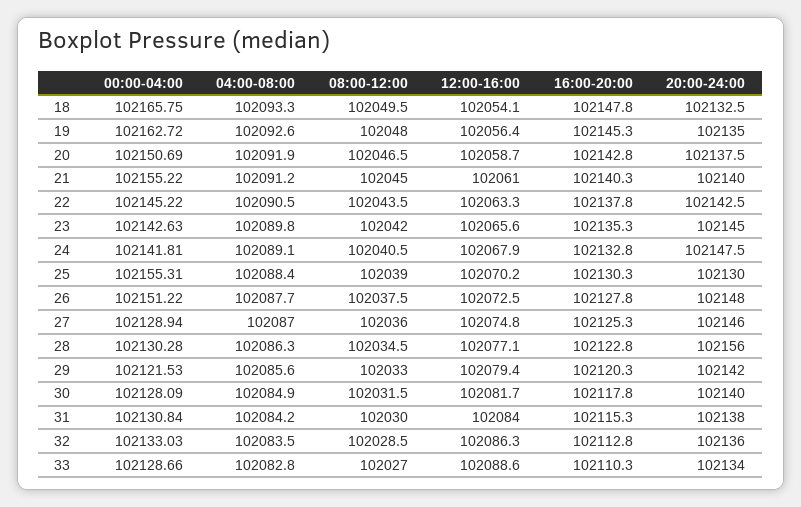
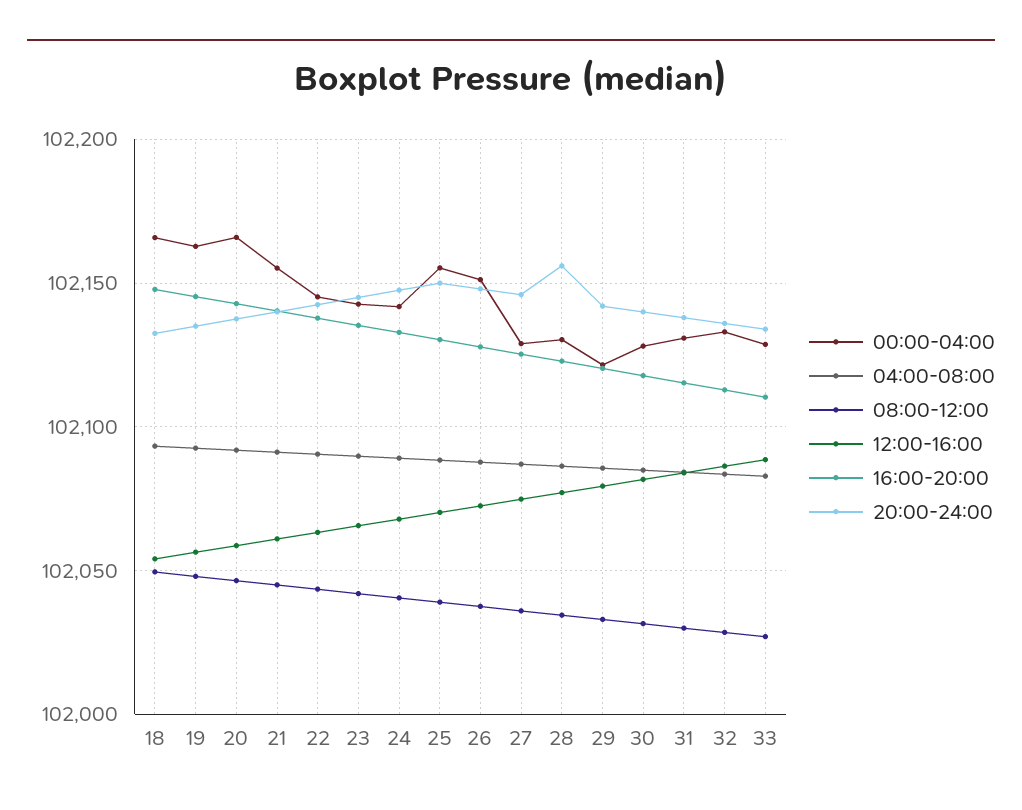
  {
    "00:00-04:00": {
      "18": 102165.75,
      "19": 102162.72,
-     "20": 102150.69,
+     "20": 102165,
      "21": 102155.22,
      "22": 102145.22,
      "23": 102142.63,
      "24": 102141.81,
      "25": 102155.31,
      "26": 102151.22,
      "27": 102128.94,
      "28": 102130.28,
      "29": 102121.53,
      "30": 102128.09,
      "31": 102130.84,
      "32": 102133.03,
      "33": 102128.66
    },
    "04:00-08:00": {
      "18": 102093.3,
      "19": 102092.6,
      "20": 102091.9,
      "21": 102091.2,
      "22": 102090.5,
      "23": 102089.8,
      "24": 102089.1,
      "25": 102088.4,
      "26": 102087.7,
      "27": 102087,
      "28": 102086.3,
      "29": 102085.6,
      "30": 102084.9,
      "31": 102084.2,
      "32": 102083.5,
      "33": 102082.8
    },
    "08:00-12:00": {
      "18": 102049.5,
      "19": 102048,
      "20": 102046.5,
      "21": 102045,
      "22": 102043.5,
      "23": 102042,
      "24": 102040.5,
      "25": 102039,
      "26": 102037.5,
      "27": 102036,
      "28": 102034.5,
      "29": 102033,
      "30": 102031.5,
      "31": 102030,
      "32": 102028.5,
      "33": 102027
    },
    "12:00-16:00": {
      "18": 102054.1,
      "19": 102056.4,
      "20": 102058.7,
      "21": 102061,
      "22": 102063.3,
      "23": 102065.6,
      "24": 102067.9,
      "25": 102070.2,
      "26": 102072.5,
      "27": 102074.8,
      "28": 102077.1,
      "29": 102079.4,
      "30": 102081.7,
      "31": 102084,
      "32": 102086.3,
      "33": 102088.6
    },
    "16:00-20:00": {
      "18": 102147.8,
      "19": 102145.3,
      "20": 102142.8,
      "21": 102140.3,
      "22": 102137.8,
      "23": 102135.3,
      "24": 102132.8,
      "25": 102130.3,
      "26": 102127.8,
      "27": 102125.3,
      "28": 102122.8,
      "29": 102120.3,
      "30": 102117.8,
      "31": 102115.3,
      "32": 102112.8,
      "33": 102110.3
    },
    "20:00-24:00": {
      "18": 102132.5,
      "19": 102135,
      "20": 102137.5,
      "21": 102140,
      "22": 102142.5,
      "23": 102145,
      "24": 102147.5,
-     "25": 102130,
+     "25": 102150,
      "26": 102148,
      "27": 102146,
      "28": 102156,
      "29": 102142,
      "30": 102140,
      "31": 102138,
      "32": 102136,
      "33": 102134
    }
  }

